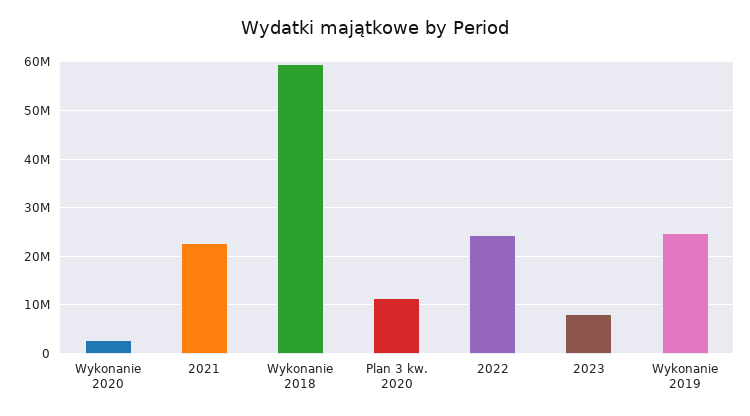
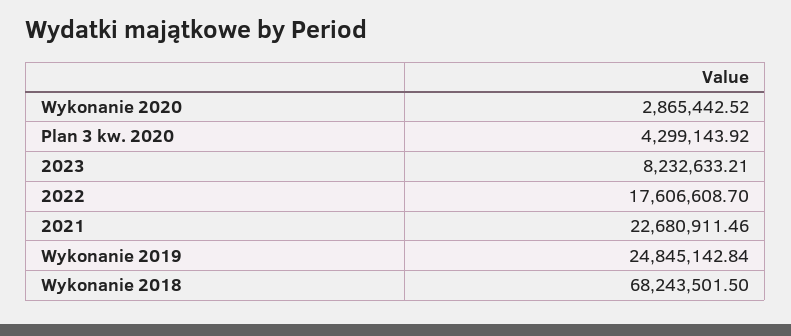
  {
    "Wykonanie 2020": 2865442.52,
    "2021": 22680911.46,
-   "Wykonanie 2018": 60000000,
+   "Wykonanie 2018": 68243501.5,
-   "Plan 3 kw. 2020": 12000000,
+   "Plan 3 kw. 2020": 4299143.92,
-   "2022": 24000000,
+   "2022": 17606608.7,
    "2023": 8232633.21,
    "Wykonanie 2019": 24845142.84
  }

